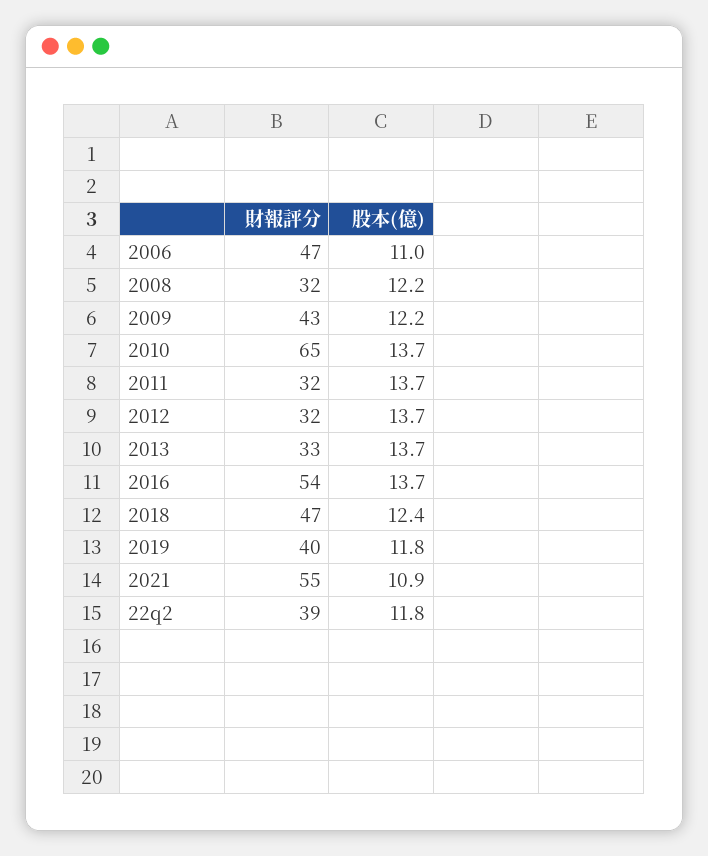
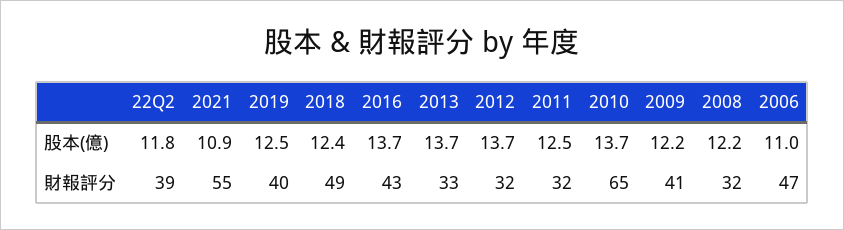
  {
    "財報評分": {
      "2006": 47,
      "2008": 32,
-     "2009": 43,
+     "2009": 41,
      "2010": 65,
      "2011": 32,
      "2012": 32,
      "2013": 33,
-     "2016": 54,
+     "2016": 43,
-     "2018": 47,
+     "2018": 49,
      "2019": 40,
      "2021": 55,
      "22q2": 39
    },
    "股本(億)": {
      "2006": 11,
      "2008": 12.2,
      "2009": 12.2,
      "2010": 13.7,
-     "2011": 13.7,
+     "2011": 12.5,
      "2012": 13.7,
      "2013": 13.7,
      "2016": 13.7,
      "2018": 12.4,
-     "2019": 11.8,
+     "2019": 12.5,
      "2021": 10.9,
      "22q2": 11.8
    }
  }

